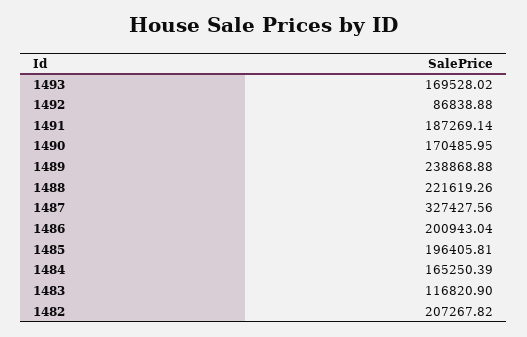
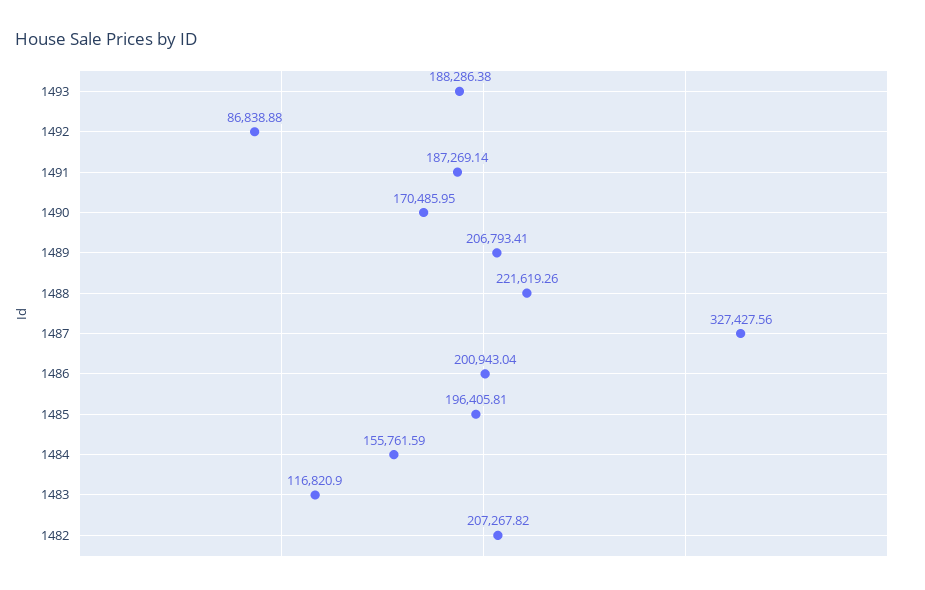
  {
-   "1493": 169528.02,
+   "1493": 188286.38,
    "1492": 86838.88,
    "1491": 187269.14,
    "1490": 170485.95,
-   "1489": 238868.88,
+   "1489": 206793.41,
    "1488": 221619.26,
    "1487": 327427.56,
    "1486": 200943.04,
    "1485": 196405.81,
-   "1484": 165250.39,
+   "1484": 155761.59,
    "1483": 116820.9,
    "1482": 207267.82
  }

